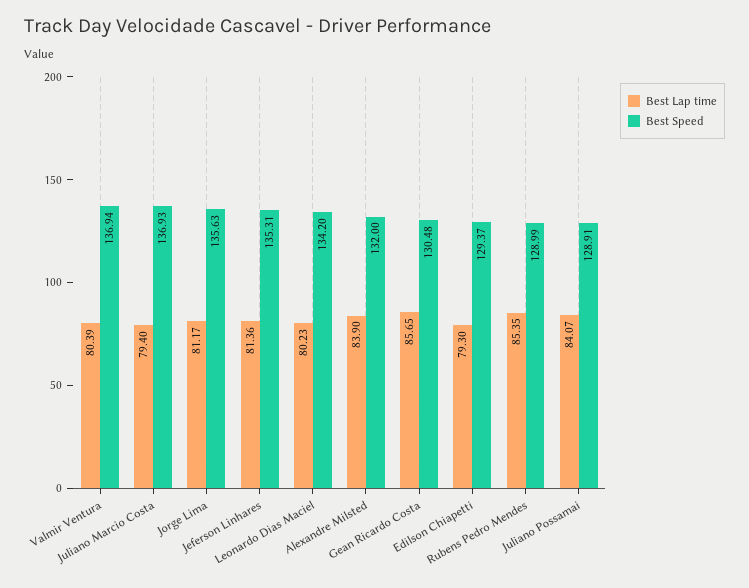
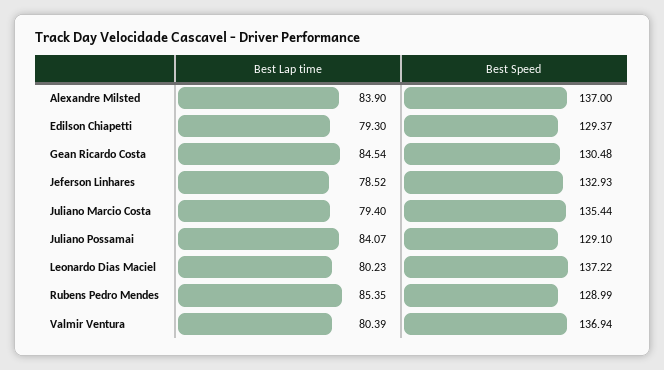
  {
    "Best Lap time": {
      "Valmir Ventura": 80.39,
      "Juliano Marcio Costa": 79.4,
-     "Jorge Lima": 81.17,
-     "Jeferson Linhares": 81.36,
+     "Jeferson Linhares": 78.52,
      "Leonardo Dias Maciel": 80.23,
      "Alexandre Milsted": 83.9,
-     "Gean Ricardo Costa": 85.65,
+     "Gean Ricardo Costa": 84.54,
      "Edilson Chiapetti": 79.3,
      "Rubens Pedro Mendes": 85.35,
      "Juliano Possamai": 84.07
    },
    "Best Speed": {
      "Valmir Ventura": 136.94,
-     "Juliano Marcio Costa": 136.93,
+     "Juliano Marcio Costa": 135.44,
-     "Jorge Lima": 135.63,
-     "Jeferson Linhares": 135.31,
+     "Jeferson Linhares": 132.93,
-     "Leonardo Dias Maciel": 134.2,
+     "Leonardo Dias Maciel": 137.22,
-     "Alexandre Milsted": 132,
+     "Alexandre Milsted": 137,
      "Gean Ricardo Costa": 130.48,
      "Edilson Chiapetti": 129.37,
      "Rubens Pedro Mendes": 128.99,
-     "Juliano Possamai": 128.91
+     "Juliano Possamai": 129.1
    }
  }

